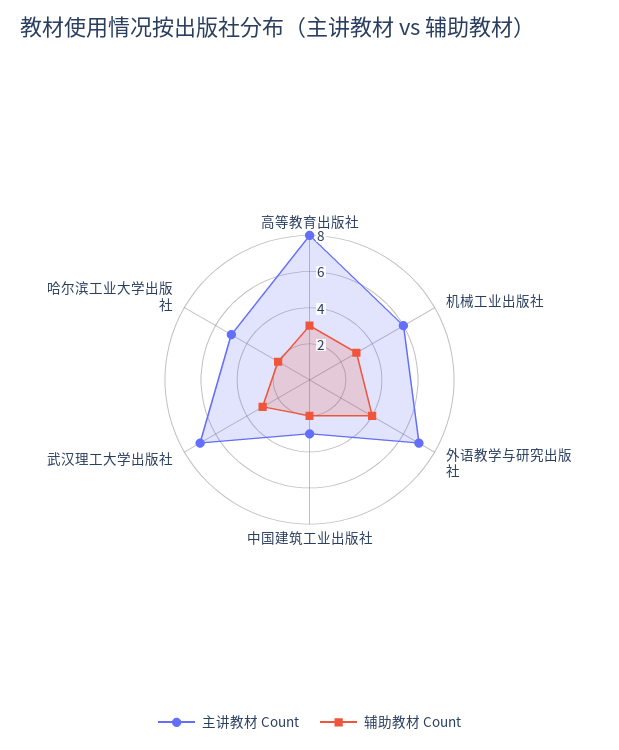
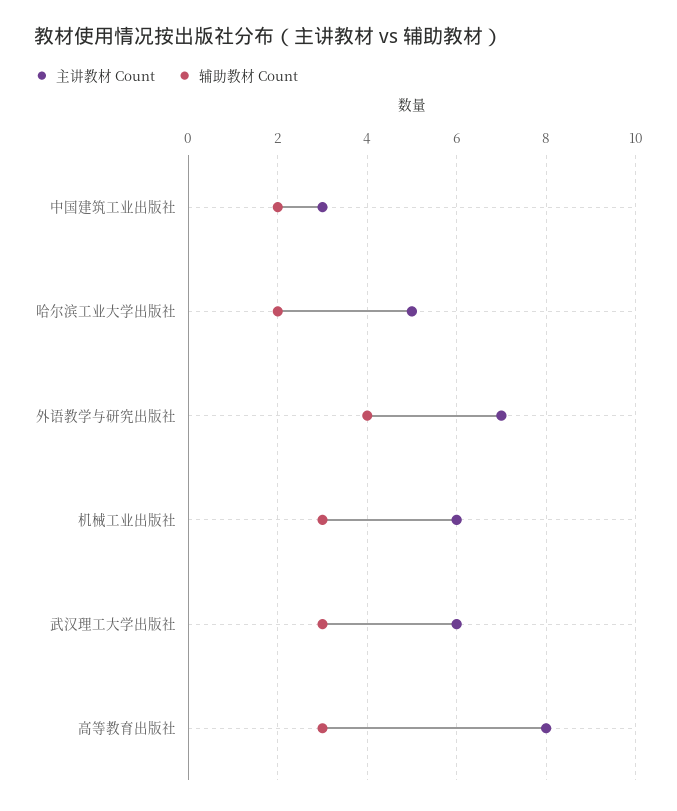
  {
    "主讲教材 Count": {
      "高等教育出版社": 8,
      "机械工业出版社": 6,
      "外语教学与研究出版社": 7,
      "中国建筑工业出版社": 3,
-     "武汉理工大学出版社": 7,
+     "武汉理工大学出版社": 6,
      "哈尔滨工业大学出版社": 5
    },
    "辅助教材 Count": {
      "高等教育出版社": 3,
      "机械工业出版社": 3,
      "外语教学与研究出版社": 4,
      "中国建筑工业出版社": 2,
      "武汉理工大学出版社": 3,
      "哈尔滨工业大学出版社": 2
    }
  }

